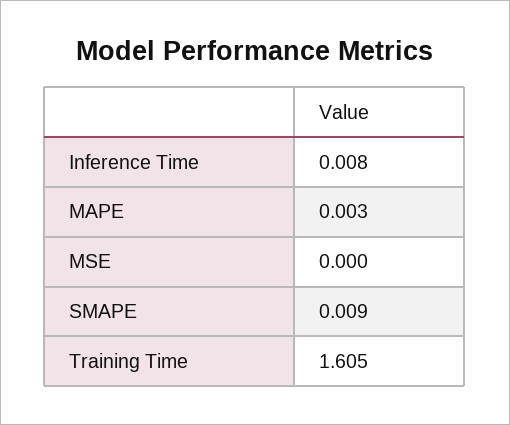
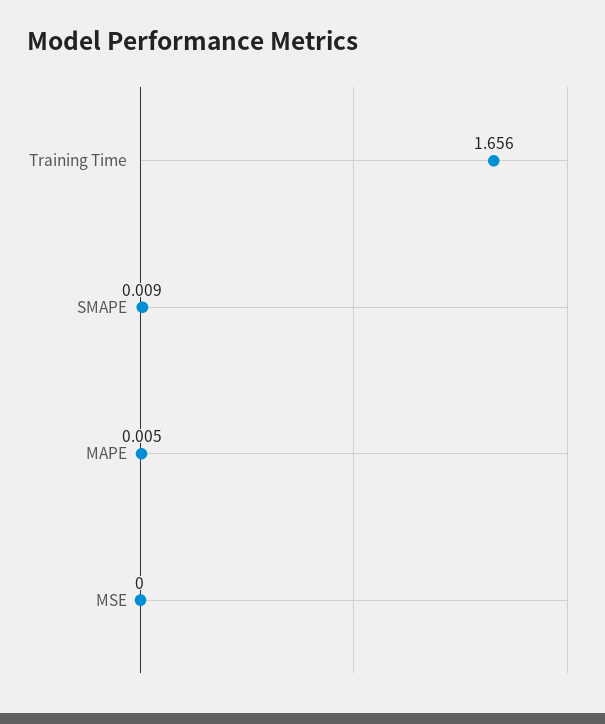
  {
-   "Inference Time": 0.008,
-   "MAPE": 0.003,
+   "MAPE": 0.005,
    "MSE": 0,
    "SMAPE": 0.009,
-   "Training Time": 1.605
+   "Training Time": 1.656
  }

